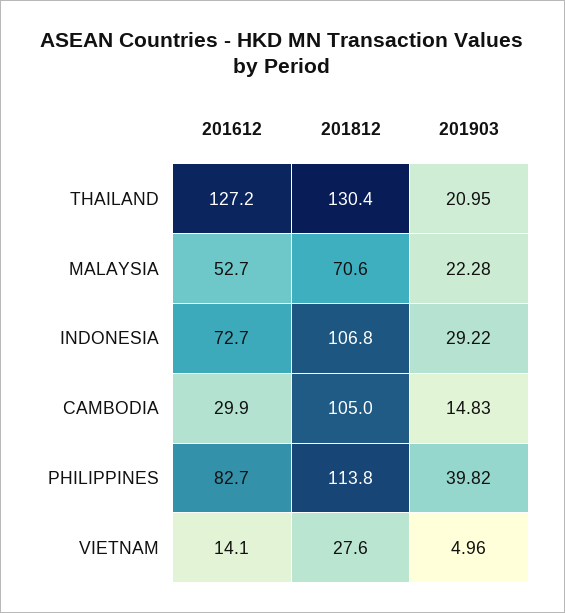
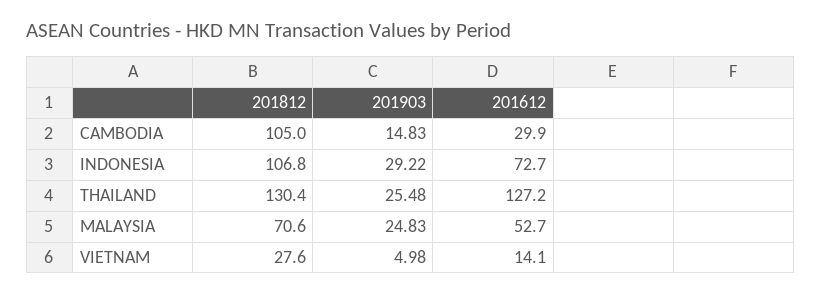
  {
    "201612": {
      "THAILAND": 127.2,
      "MALAYSIA": 52.7,
      "INDONESIA": 72.7,
      "CAMBODIA": 29.9,
-     "PHILIPPINES": 82.7,
      "VIETNAM": 14.1
    },
    "201812": {
      "THAILAND": 130.4,
      "MALAYSIA": 70.6,
      "INDONESIA": 106.8,
      "CAMBODIA": 105,
-     "PHILIPPINES": 113.8,
      "VIETNAM": 27.6
    },
    "201903": {
-     "THAILAND": 20.95,
+     "THAILAND": 25.48,
-     "MALAYSIA": 22.28,
+     "MALAYSIA": 24.83,
      "INDONESIA": 29.22,
      "CAMBODIA": 14.83,
-     "PHILIPPINES": 39.82,
-     "VIETNAM": 4.96
+     "VIETNAM": 4.98
    }
  }

